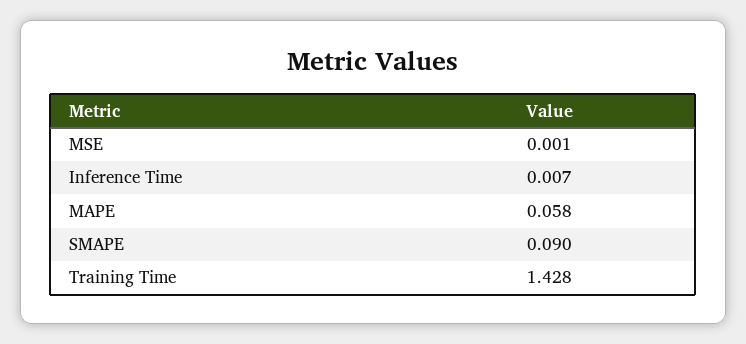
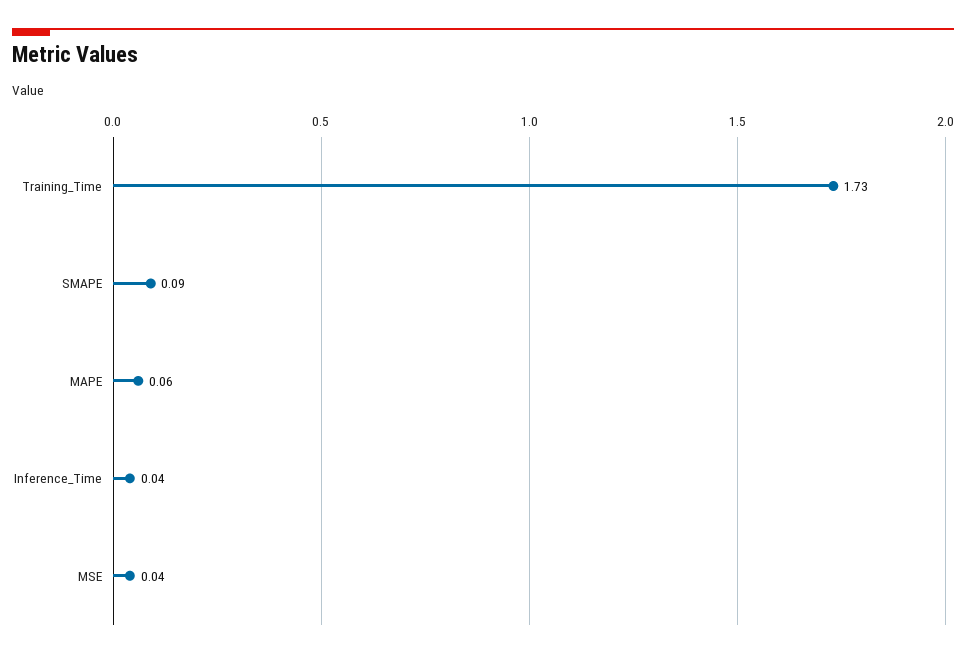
  {
-   "MSE": 0.001,
+   "MSE": 0.04,
-   "Inference Time": 0.007,
+   "Inference Time": 0.04,
    "MAPE": 0.058,
    "SMAPE": 0.09,
-   "Training Time": 1.428
+   "Training Time": 1.73
  }

